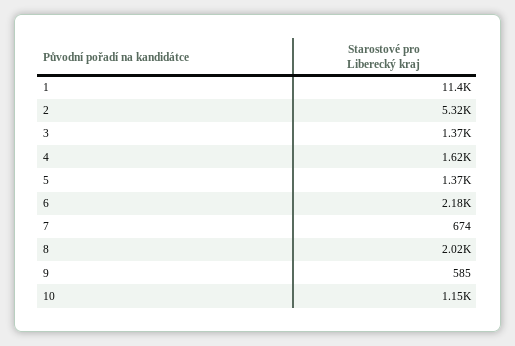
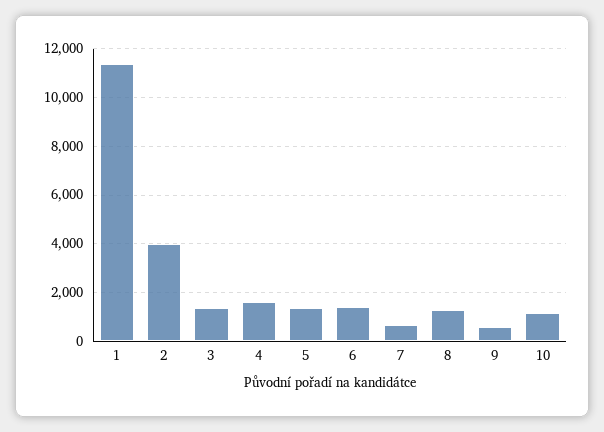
  {
    "1": 11400,
-   "2": 5320,
+   "2": 4000,
    "3": 1370,
    "4": 1620,
    "5": 1370,
-   "6": 2180,
+   "6": 1500,
    "7": 674,
-   "8": 2020,
+   "8": 1250,
    "9": 585,
    "10": 1150
  }

